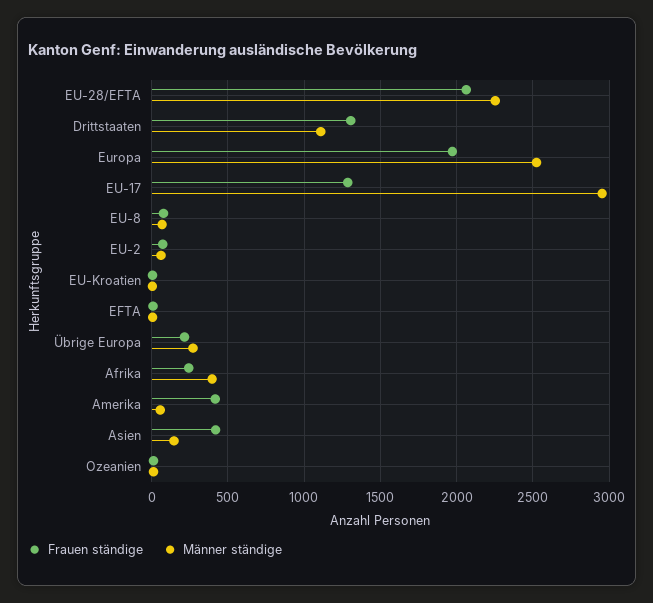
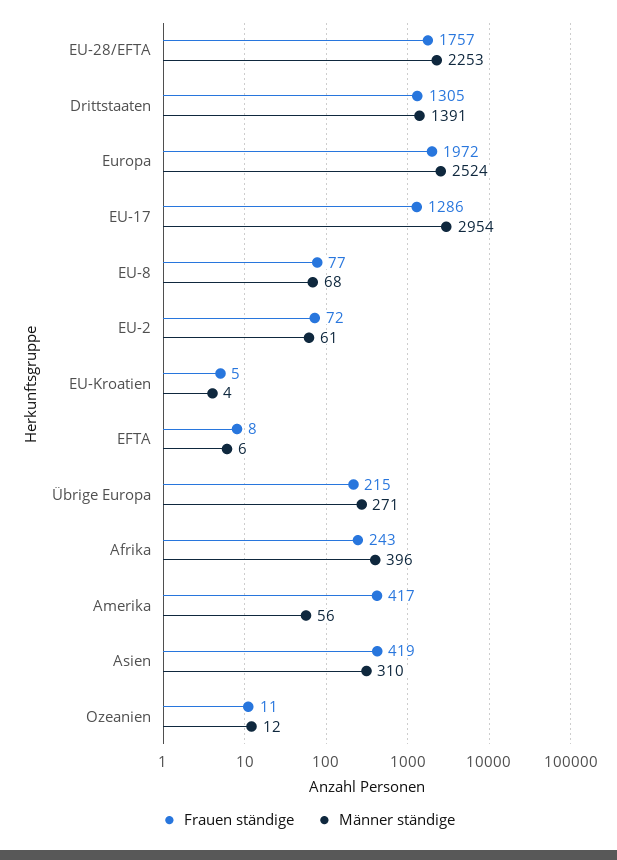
  {
    "Frauen ständige": {
-     "EU-28/EFTA": 2050,
+     "EU-28/EFTA": 1757,
      "Drittstaaten": 1305,
      "Europa": 1972,
      "EU-17": 1286,
      "EU-8": 77,
      "EU-2": 72,
      "EU-Kroatien": 5,
      "EFTA": 8,
      "Übrige Europa": 215,
      "Afrika": 243,
      "Amerika": 417,
      "Asien": 419,
      "Ozeanien": 11
    },
    "Männer ständige": {
      "EU-28/EFTA": 2253,
-     "Drittstaaten": 1100,
+     "Drittstaaten": 1391,
      "Europa": 2524,
      "EU-17": 2954,
      "EU-8": 68,
      "EU-2": 61,
      "EU-Kroatien": 4,
      "EFTA": 6,
      "Übrige Europa": 271,
      "Afrika": 396,
      "Amerika": 56,
-     "Asien": 150,
+     "Asien": 310,
      "Ozeanien": 12
    }
  }

